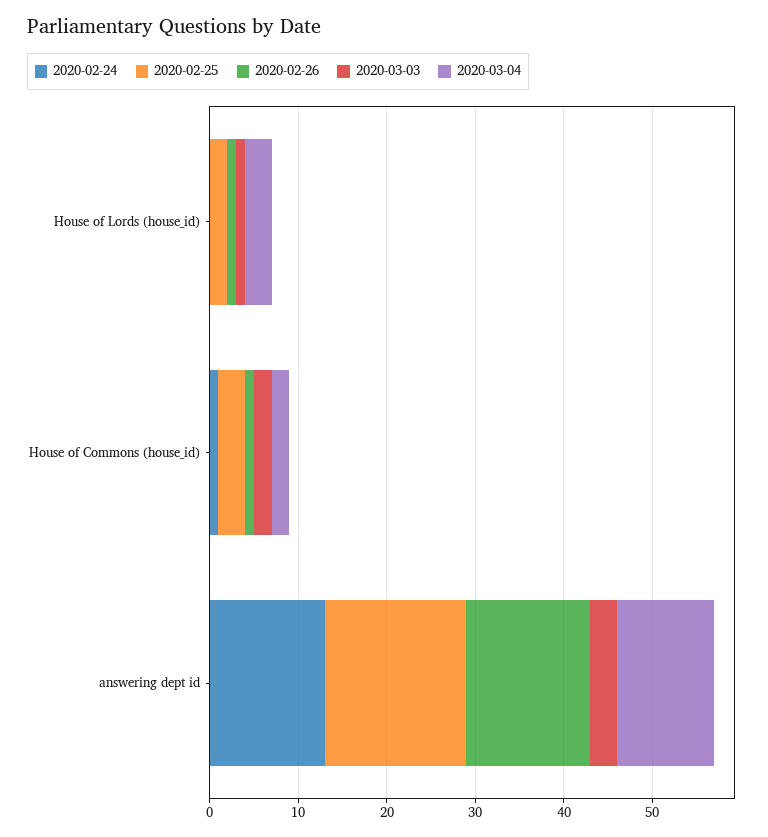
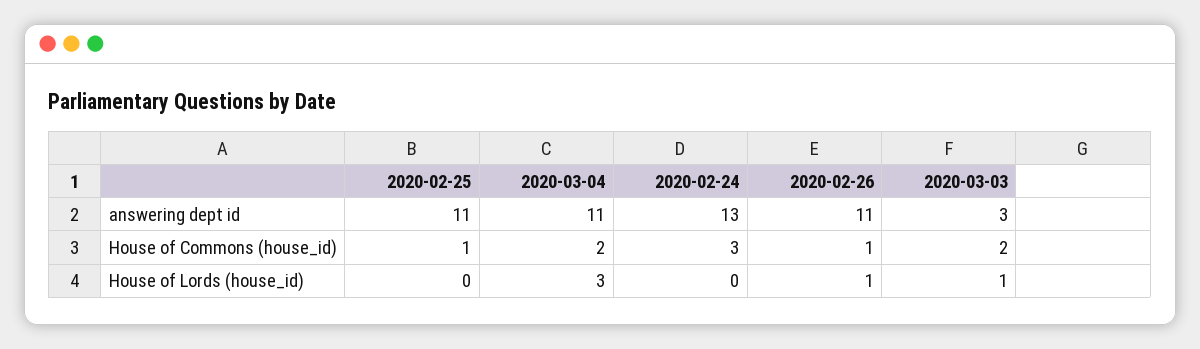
  {
    "2020-02-24": {
      "House of Lords (house_id)": 0,
-     "House of Commons (house_id)": 1,
+     "House of Commons (house_id)": 3,
      "answering dept id": 13
    },
    "2020-02-25": {
-     "House of Lords (house_id)": 2,
+     "House of Lords (house_id)": 0,
-     "House of Commons (house_id)": 3,
+     "House of Commons (house_id)": 1,
-     "answering dept id": 16
+     "answering dept id": 11
    },
    "2020-02-26": {
      "House of Lords (house_id)": 1,
      "House of Commons (house_id)": 1,
-     "answering dept id": 14
+     "answering dept id": 11
    },
    "2020-03-03": {
      "House of Lords (house_id)": 1,
      "House of Commons (house_id)": 2,
      "answering dept id": 3
    },
    "2020-03-04": {
      "House of Lords (house_id)": 3,
      "House of Commons (house_id)": 2,
      "answering dept id": 11
    }
  }

